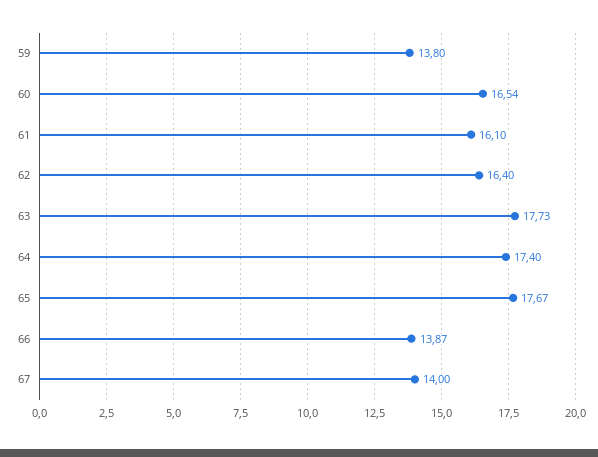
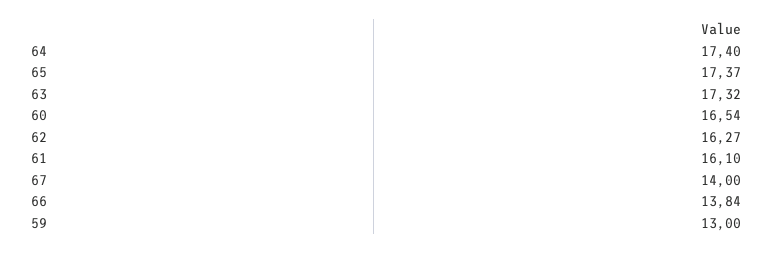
  {
-   "59": 13.8,
+   "59": 13,
    "60": 16.54,
    "61": 16.1,
-   "62": 16.4,
+   "62": 16.27,
-   "63": 17.73,
+   "63": 17.32,
    "64": 17.4,
-   "65": 17.67,
+   "65": 17.37,
-   "66": 13.87,
+   "66": 13.84,
    "67": 14
  }

